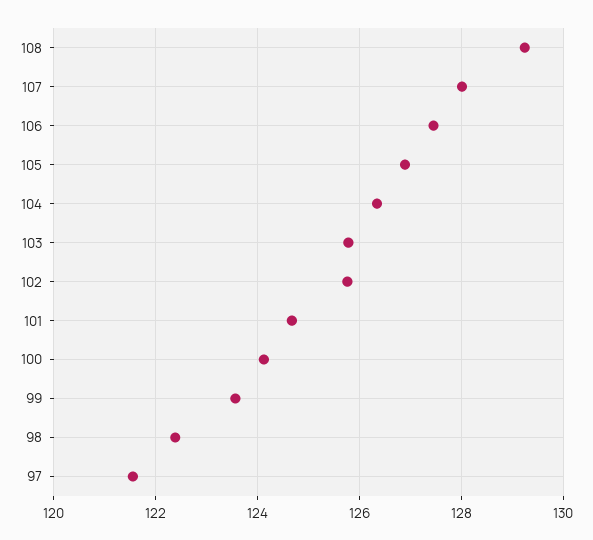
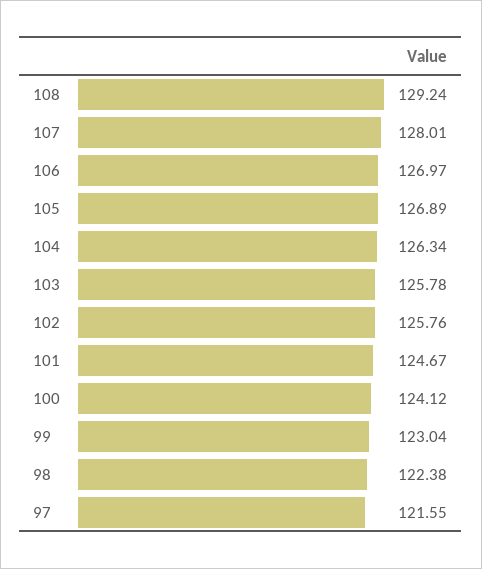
  {
    "108": 129.24,
    "107": 128.01,
-   "106": 127.4,
+   "106": 126.97,
    "105": 126.89,
    "104": 126.34,
    "103": 125.78,
    "102": 125.76,
    "101": 124.67,
    "100": 124.12,
-   "99": 123.6,
+   "99": 123.04,
    "98": 122.38,
    "97": 121.55
  }

